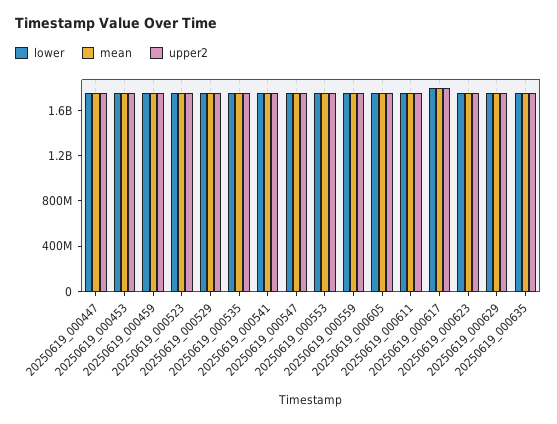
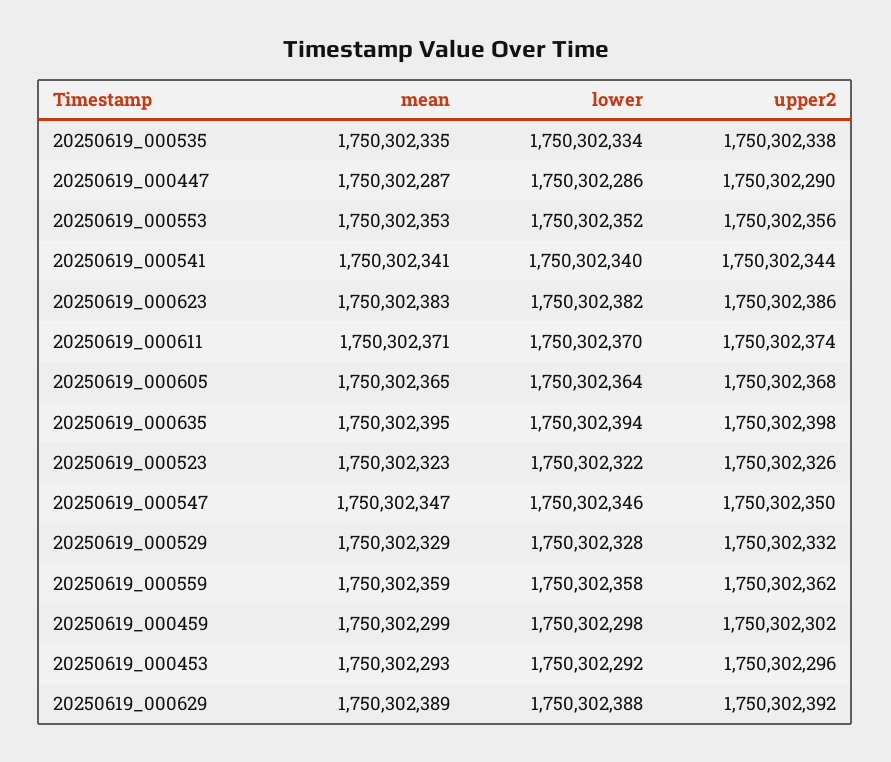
  {
    "lower": {
      "20250619_000447": 1750302286,
      "20250619_000453": 1750302292,
      "20250619_000459": 1750302298,
      "20250619_000523": 1750302322,
      "20250619_000529": 1750302328,
      "20250619_000535": 1750302334,
      "20250619_000541": 1750302340,
      "20250619_000547": 1750302346,
      "20250619_000553": 1750302352,
      "20250619_000559": 1750302358,
      "20250619_000605": 1750302364,
      "20250619_000611": 1750302370,
-     "20250619_000617": 1800000000,
      "20250619_000623": 1750302382,
      "20250619_000629": 1750302388,
      "20250619_000635": 1750302394
    },
    "mean": {
      "20250619_000447": 1750302287,
      "20250619_000453": 1750302293,
      "20250619_000459": 1750302299,
      "20250619_000523": 1750302323,
      "20250619_000529": 1750302329,
      "20250619_000535": 1750302335,
      "20250619_000541": 1750302341,
      "20250619_000547": 1750302347,
      "20250619_000553": 1750302353,
      "20250619_000559": 1750302359,
      "20250619_000605": 1750302365,
      "20250619_000611": 1750302371,
-     "20250619_000617": 1800000000,
      "20250619_000623": 1750302383,
      "20250619_000629": 1750302389,
      "20250619_000635": 1750302395
    },
    "upper2": {
      "20250619_000447": 1750302290,
      "20250619_000453": 1750302296,
      "20250619_000459": 1750302302,
      "20250619_000523": 1750302326,
      "20250619_000529": 1750302332,
      "20250619_000535": 1750302338,
      "20250619_000541": 1750302344,
      "20250619_000547": 1750302350,
      "20250619_000553": 1750302356,
      "20250619_000559": 1750302362,
      "20250619_000605": 1750302368,
      "20250619_000611": 1750302374,
-     "20250619_000617": 1800000000,
      "20250619_000623": 1750302386,
      "20250619_000629": 1750302392,
      "20250619_000635": 1750302398
    }
  }

